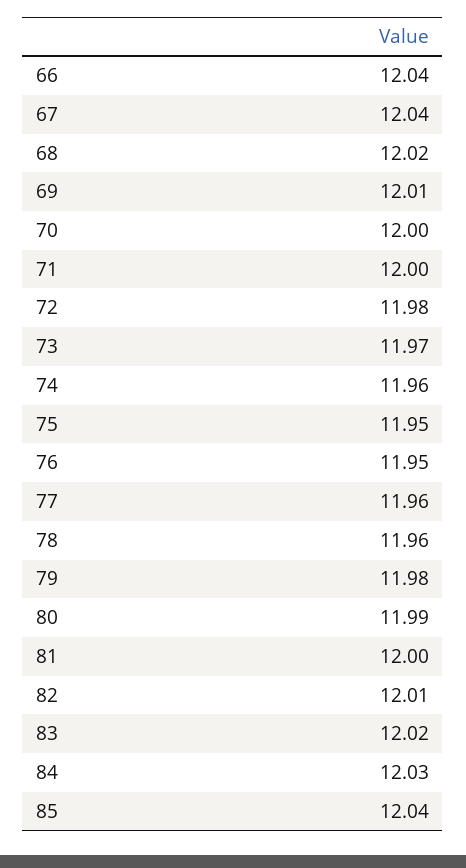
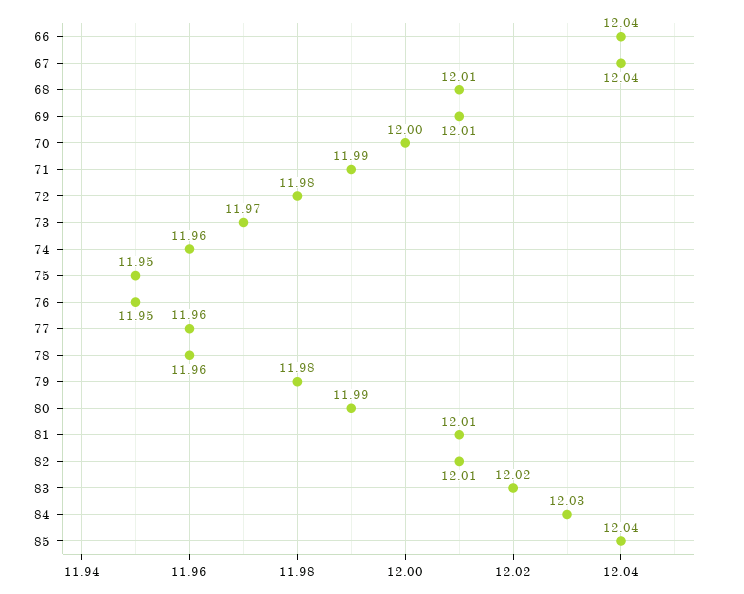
  {
    "66": 12.04,
    "67": 12.04,
-   "68": 12.02,
+   "68": 12.01,
    "69": 12.01,
    "70": 12,
-   "71": 12,
+   "71": 11.99,
    "72": 11.98,
    "73": 11.97,
    "74": 11.96,
    "75": 11.95,
    "76": 11.95,
    "77": 11.96,
    "78": 11.96,
    "79": 11.98,
    "80": 11.99,
-   "81": 12,
+   "81": 12.01,
    "82": 12.01,
    "83": 12.02,
    "84": 12.03,
    "85": 12.04
  }

